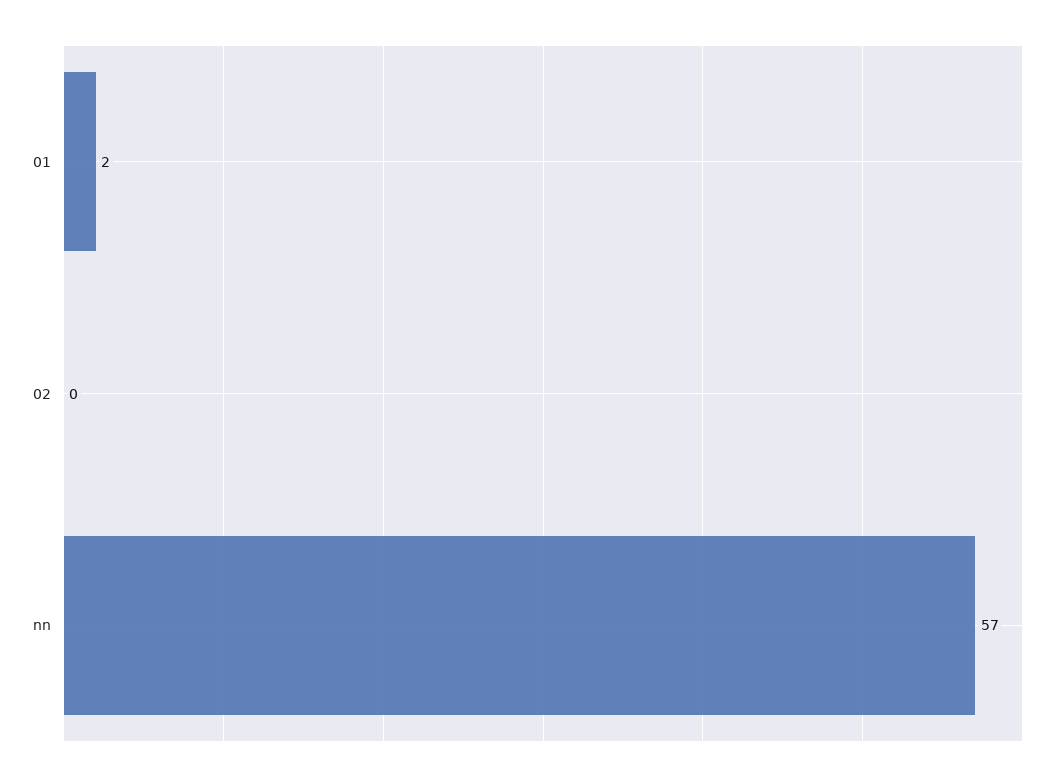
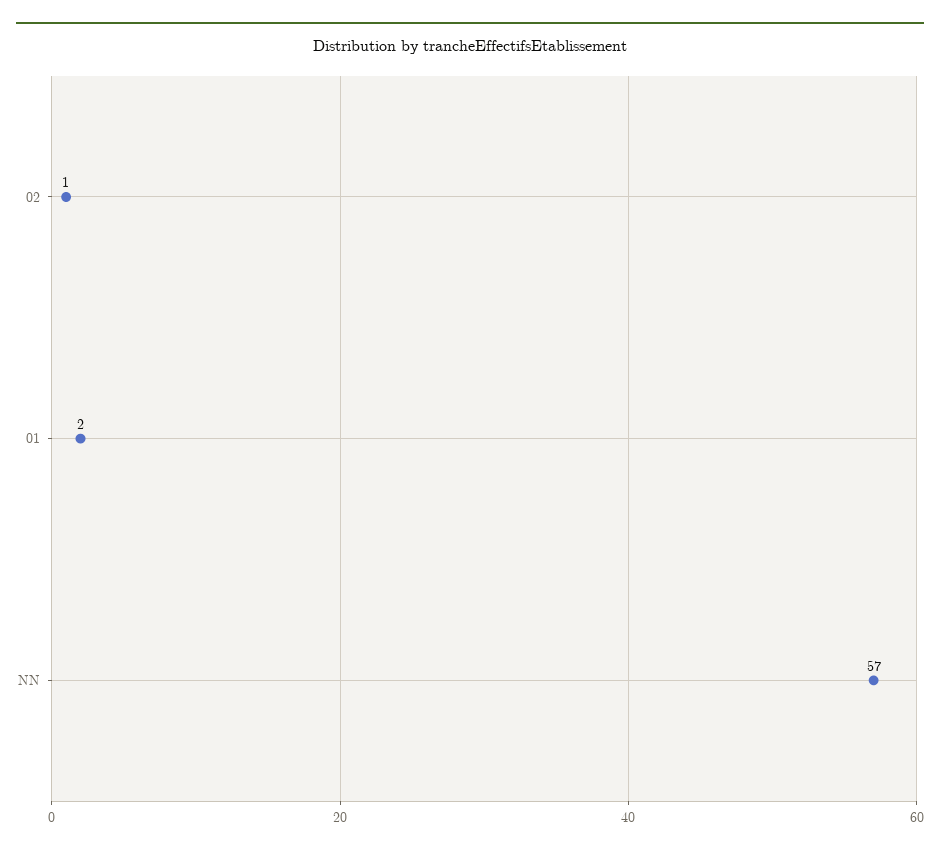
  {
    "01": 2,
-   "02": 0,
+   "02": 1,
    "nn": 57
  }

